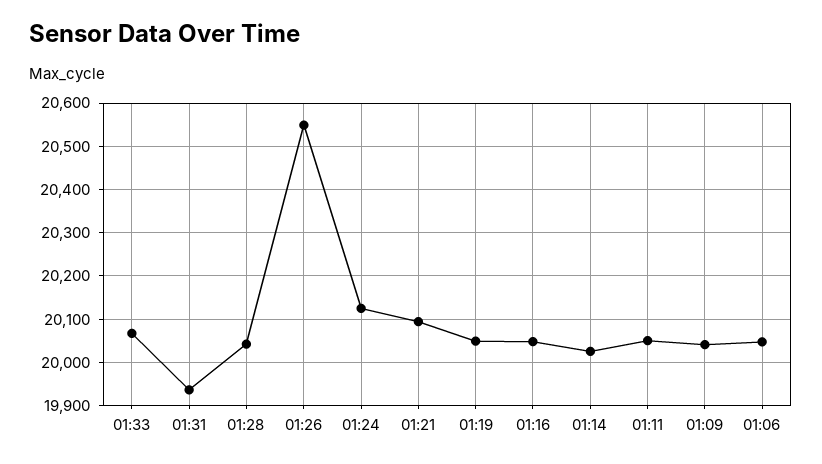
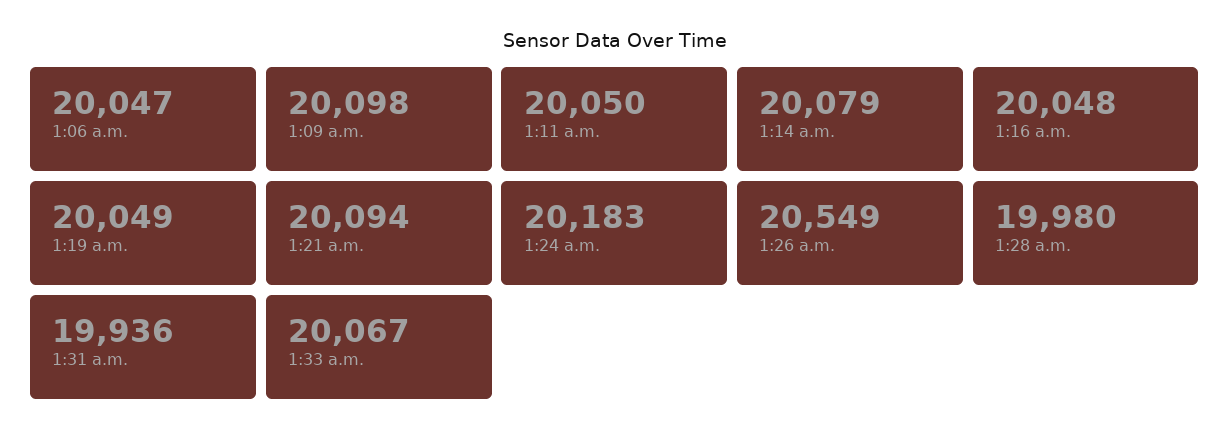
  {
    "01:33": 20067,
    "01:31": 19936,
-   "01:28": 20040,
+   "01:28": 19980,
    "01:26": 20549,
-   "01:24": 20120,
+   "01:24": 20183,
    "01:21": 20094,
    "01:19": 20049,
    "01:16": 20048,
-   "01:14": 20020,
+   "01:14": 20079,
    "01:11": 20050,
-   "01:09": 20040,
+   "01:09": 20098,
    "01:06": 20047
  }

